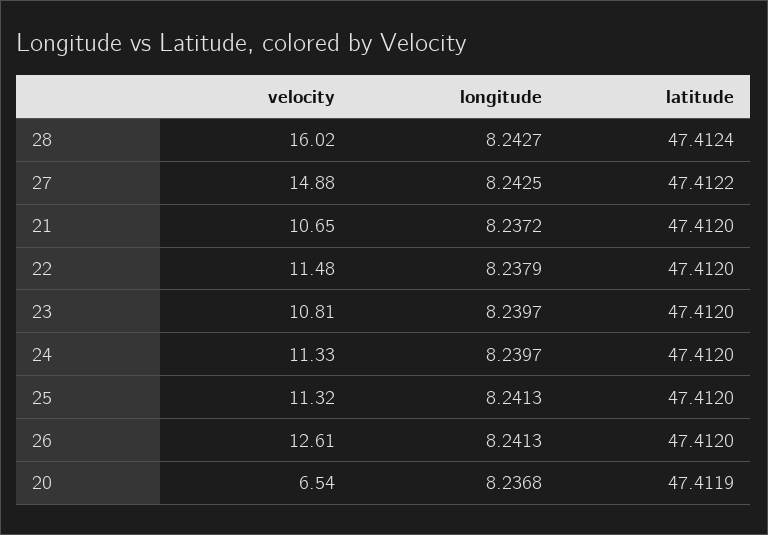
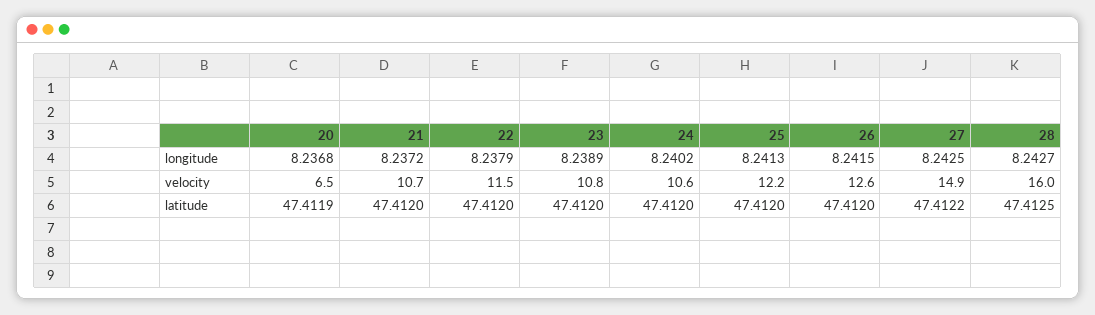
  {
    "velocity": {
      "28": 16.02,
      "27": 14.88,
      "21": 10.65,
      "22": 11.48,
      "23": 10.81,
-     "24": 11.33,
+     "24": 10.6,
-     "25": 11.32,
+     "25": 12.2,
      "26": 12.61,
      "20": 6.54
    },
    "longitude": {
      "28": 8.2427,
      "27": 8.2425,
      "21": 8.2372,
      "22": 8.2379,
-     "23": 8.2397,
+     "23": 8.2389,
-     "24": 8.2397,
+     "24": 8.2402,
      "25": 8.2413,
-     "26": 8.2413,
+     "26": 8.2415,
      "20": 8.2368
    },
    "latitude": {
-     "28": 47.4124,
+     "28": 47.4125,
      "27": 47.4122,
      "21": 47.412,
      "22": 47.412,
      "23": 47.412,
      "24": 47.412,
      "25": 47.412,
      "26": 47.412,
      "20": 47.4119
    }
  }

